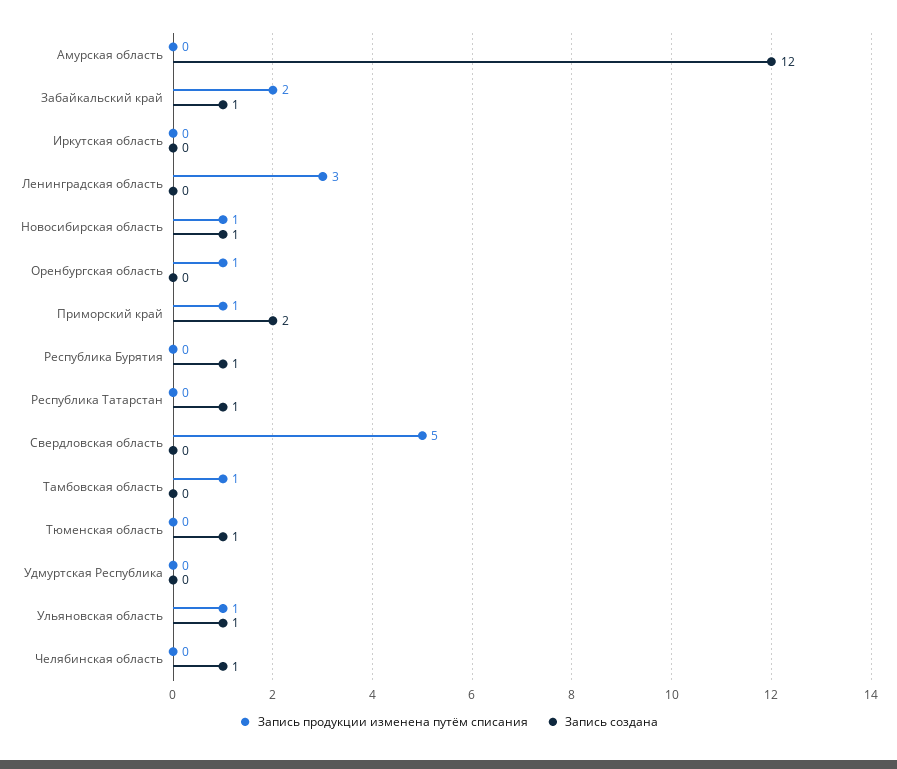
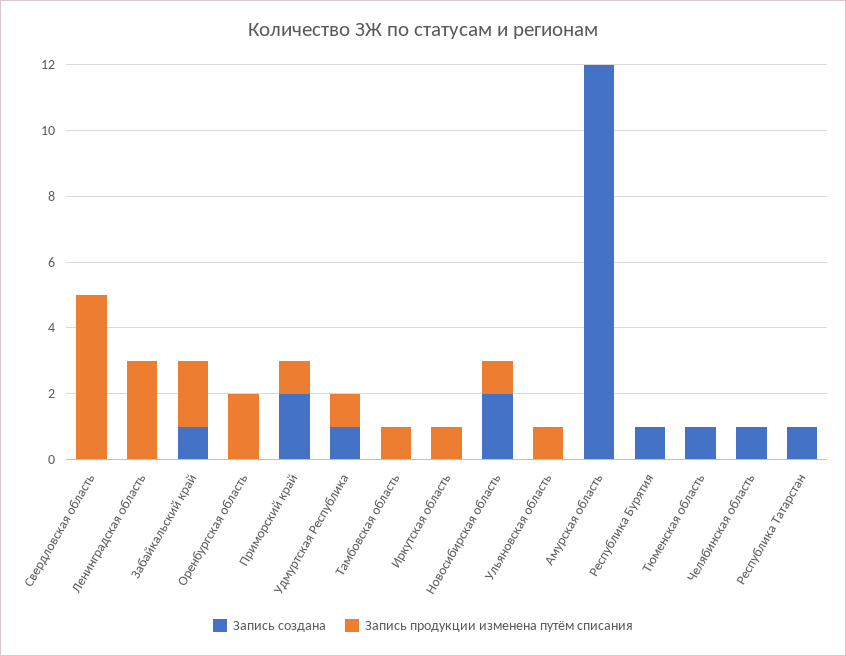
  {
    "Запись продукции изменена путём списания": {
      "Амурская область": 0,
      "Забайкальский край": 2,
-     "Иркутская область": 0,
+     "Иркутская область": 1,
      "Ленинградская область": 3,
      "Новосибирская область": 1,
-     "Оренбургская область": 1,
+     "Оренбургская область": 2,
      "Приморский край": 1,
      "Республика Бурятия": 0,
      "Республика Татарстан": 0,
      "Свердловская область": 5,
      "Тамбовская область": 1,
      "Тюменская область": 0,
-     "Удмуртская Республика": 0,
+     "Удмуртская Республика": 1,
      "Ульяновская область": 1,
      "Челябинская область": 0
    },
    "Запись создана": {
      "Амурская область": 12,
      "Забайкальский край": 1,
      "Иркутская область": 0,
      "Ленинградская область": 0,
-     "Новосибирская область": 1,
+     "Новосибирская область": 2,
      "Оренбургская область": 0,
      "Приморский край": 2,
      "Республика Бурятия": 1,
      "Республика Татарстан": 1,
      "Свердловская область": 0,
      "Тамбовская область": 0,
      "Тюменская область": 1,
-     "Удмуртская Республика": 0,
+     "Удмуртская Республика": 1,
-     "Ульяновская область": 1,
+     "Ульяновская область": 0,
      "Челябинская область": 1
    }
  }

